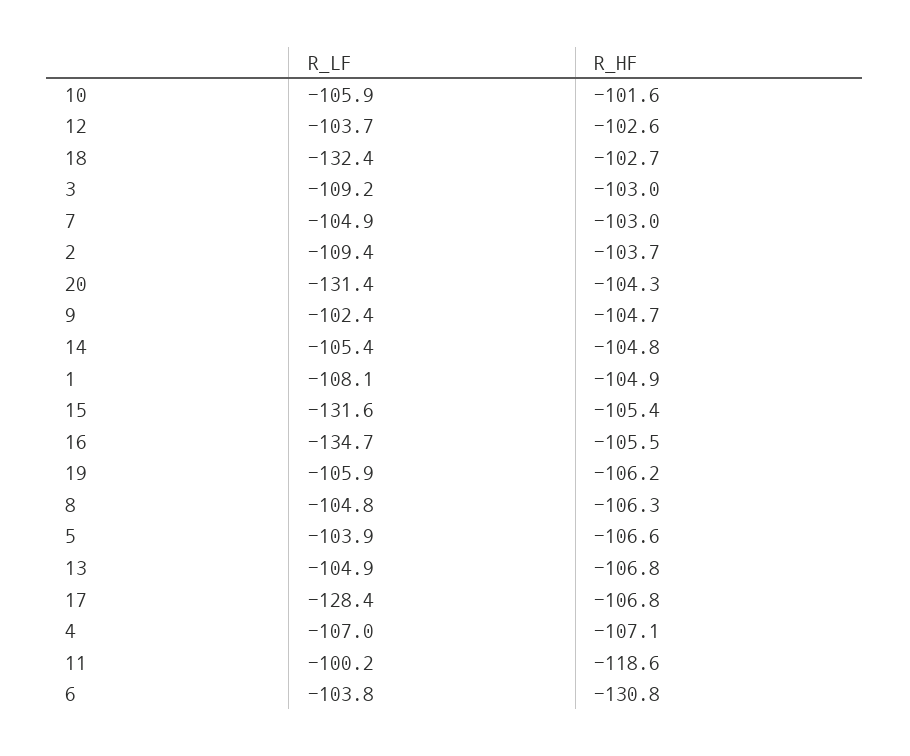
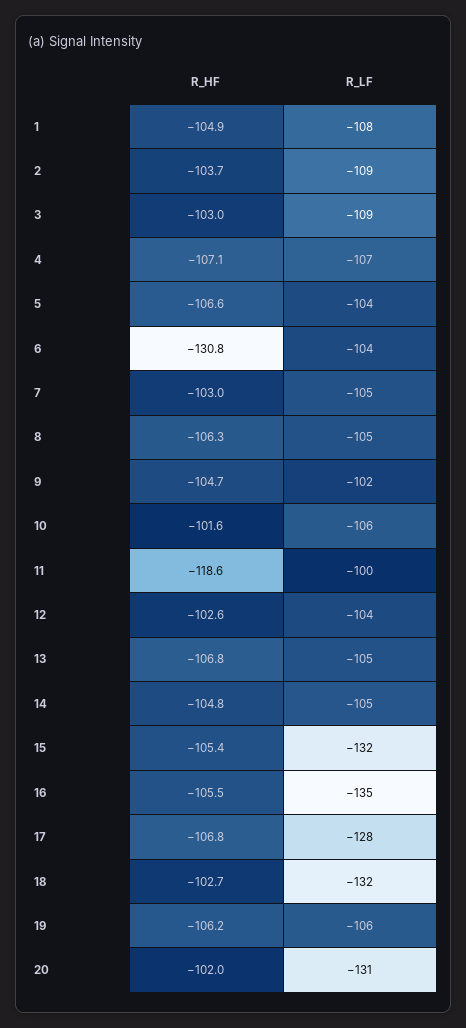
  {
    "R_LF": {
      "10": -105.9,
      "12": -103.7,
      "18": -132.4,
      "3": -109.2,
      "7": -104.9,
      "2": -109.4,
      "20": -131.4,
      "9": -102.4,
      "14": -105.4,
      "1": -108.1,
      "15": -131.6,
      "16": -134.7,
      "19": -105.9,
      "8": -104.8,
      "5": -103.9,
      "13": -104.9,
      "17": -128.4,
      "4": -107,
      "11": -100.2,
      "6": -103.8
    },
    "R_HF": {
      "10": -101.6,
      "12": -102.6,
      "18": -102.7,
      "3": -103,
      "7": -103,
      "2": -103.7,
-     "20": -104.3,
+     "20": -102,
      "9": -104.7,
      "14": -104.8,
      "1": -104.9,
      "15": -105.4,
      "16": -105.5,
      "19": -106.2,
      "8": -106.3,
      "5": -106.6,
      "13": -106.8,
      "17": -106.8,
      "4": -107.1,
      "11": -118.6,
      "6": -130.8
    }
  }

